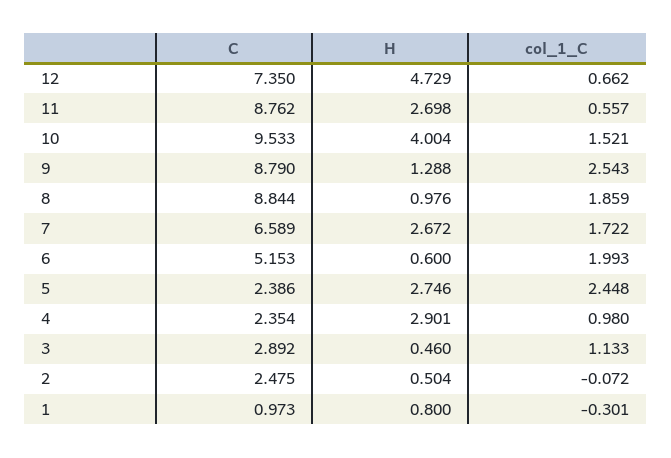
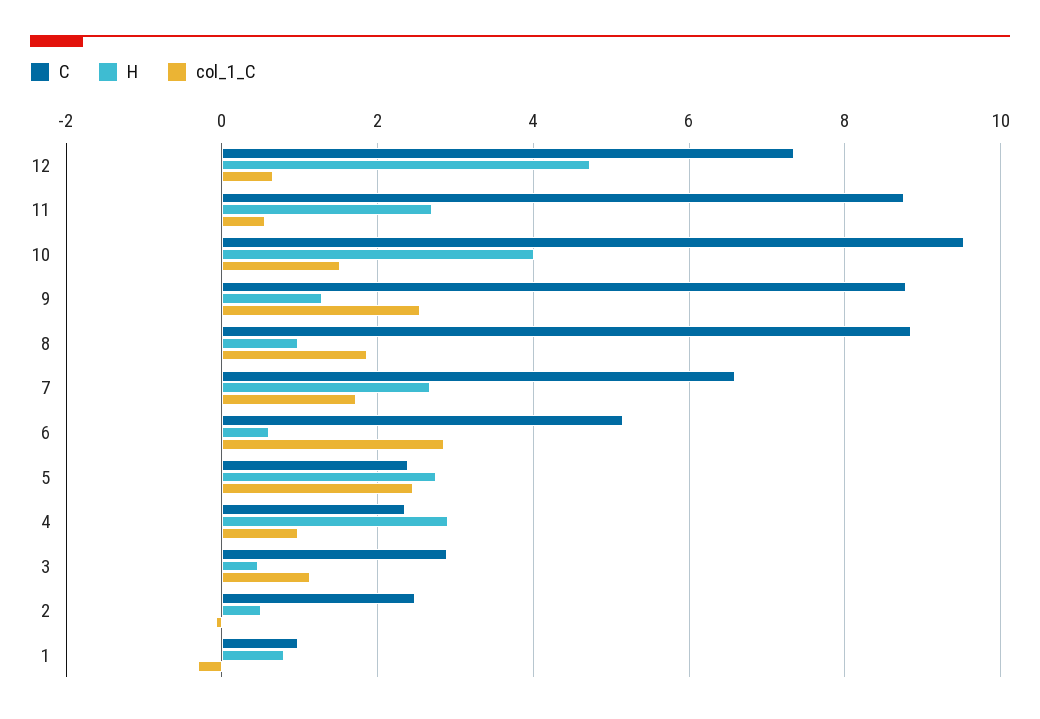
  {
    "C": {
      "12": 7.35,
      "11": 8.762,
      "10": 9.533,
      "9": 8.79,
      "8": 8.844,
      "7": 6.589,
      "6": 5.153,
      "5": 2.386,
      "4": 2.354,
      "3": 2.892,
      "2": 2.475,
      "1": 0.973
    },
    "H": {
      "12": 4.729,
      "11": 2.698,
      "10": 4.004,
      "9": 1.288,
      "8": 0.976,
      "7": 2.672,
      "6": 0.6,
      "5": 2.746,
      "4": 2.901,
      "3": 0.46,
      "2": 0.504,
      "1": 0.8
    },
    "col_1_C": {
      "12": 0.662,
      "11": 0.557,
      "10": 1.521,
      "9": 2.543,
      "8": 1.859,
      "7": 1.722,
-     "6": 1.993,
+     "6": 2.8,
      "5": 2.448,
      "4": 0.98,
      "3": 1.133,
      "2": -0.072,
      "1": -0.301
    }
  }

